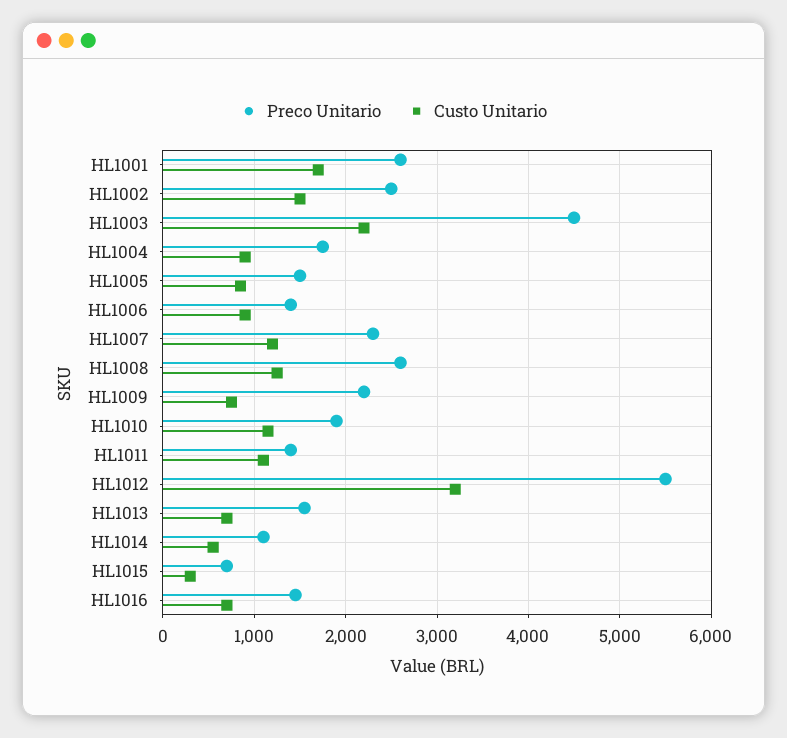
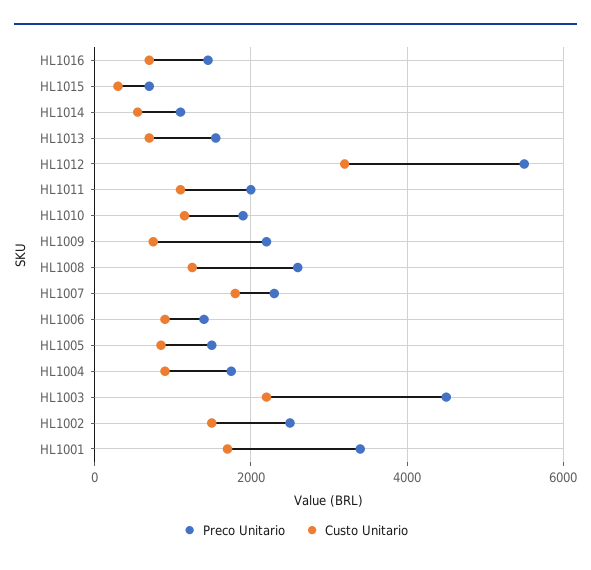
  {
    "Preco Unitario": {
-     "HL1001": 2600,
+     "HL1001": 3400,
      "HL1002": 2500,
      "HL1003": 4500,
      "HL1004": 1800,
      "HL1005": 1500,
      "HL1006": 1400,
      "HL1007": 2300,
      "HL1008": 2600,
      "HL1009": 2200,
      "HL1010": 1900,
-     "HL1011": 1400,
+     "HL1011": 2000,
      "HL1012": 5500,
      "HL1013": 1600,
      "HL1014": 1100,
      "HL1015": 700,
      "HL1016": 1500
    },
    "Custo Unitario": {
      "HL1001": 1700,
      "HL1002": 1500,
      "HL1003": 2200,
      "HL1004": 900,
      "HL1005": 900,
      "HL1006": 900,
-     "HL1007": 1200,
+     "HL1007": 1800,
      "HL1008": 1300,
      "HL1009": 800,
      "HL1010": 1200,
      "HL1011": 1100,
      "HL1012": 3200,
      "HL1013": 700,
      "HL1014": 600,
      "HL1015": 300,
      "HL1016": 700
    }
  }

